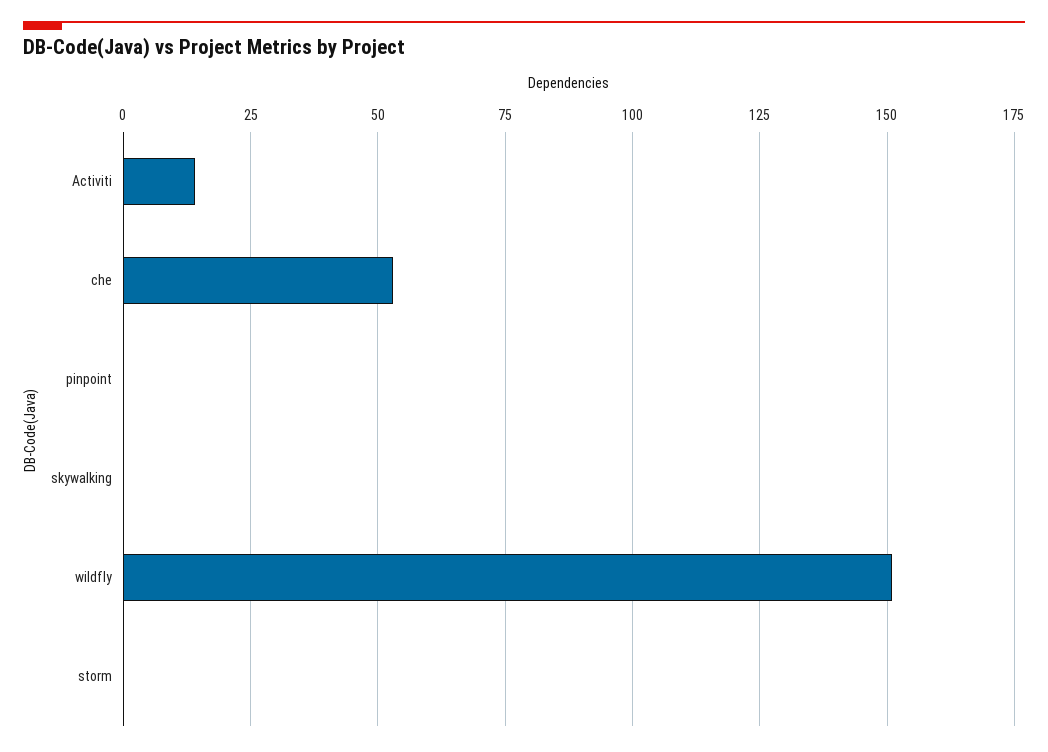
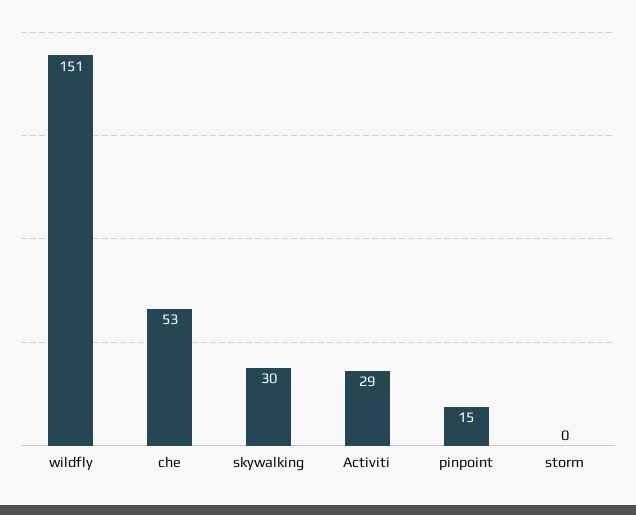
  {
-   "Activiti": 15,
+   "Activiti": 29,
    "che": 53,
-   "pinpoint": 0,
+   "pinpoint": 15,
-   "skywalking": 0,
+   "skywalking": 30,
    "wildfly": 151,
    "storm": 0
  }

